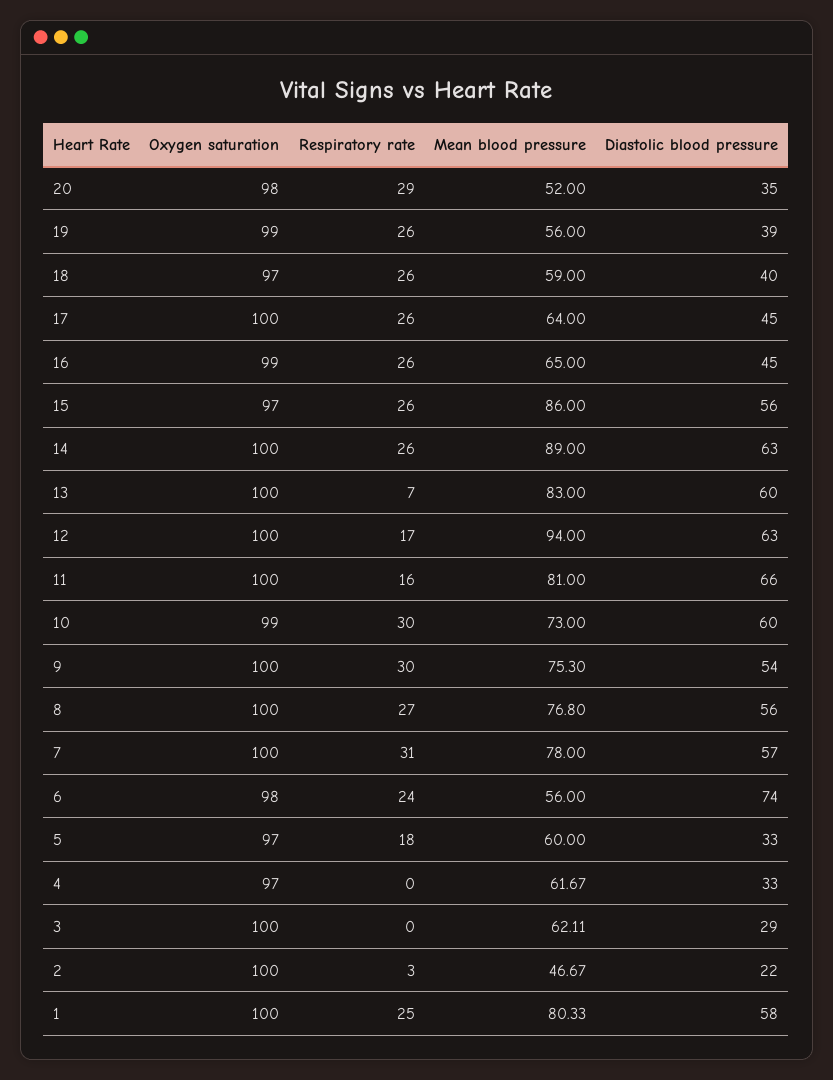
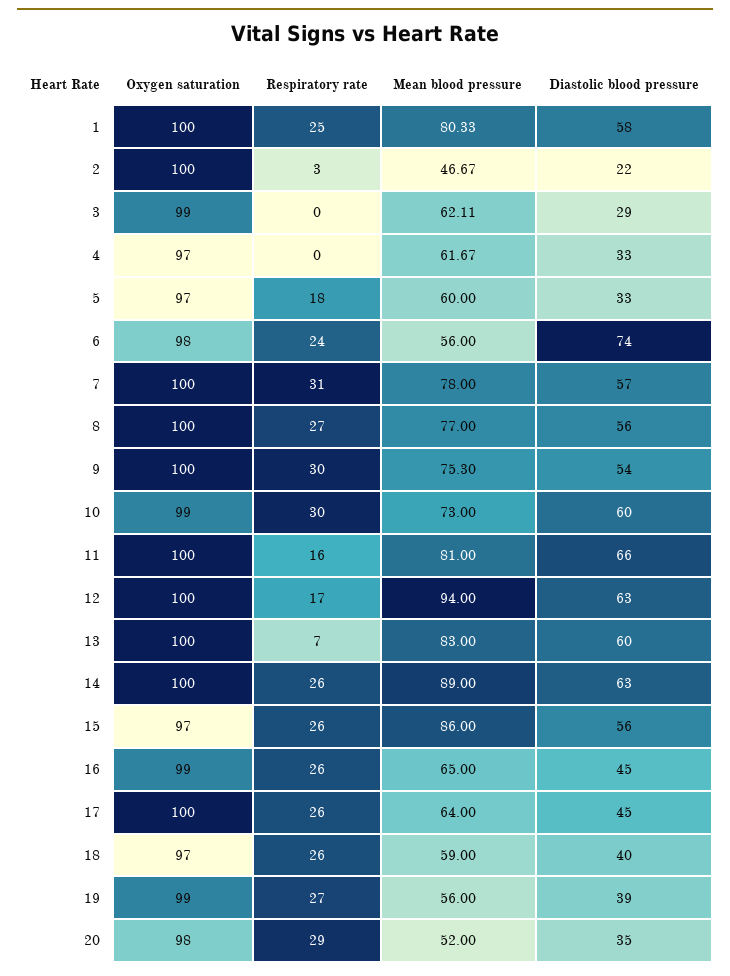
  {
    "Oxygen saturation": {
      "20": 98,
      "19": 99,
      "18": 97,
      "17": 100,
      "16": 99,
      "15": 97,
      "14": 100,
      "13": 100,
      "12": 100,
      "11": 100,
      "10": 99,
      "9": 100,
      "8": 100,
      "7": 100,
      "6": 98,
      "5": 97,
      "4": 97,
-     "3": 100,
+     "3": 99,
      "2": 100,
      "1": 100
    },
    "Respiratory rate": {
      "20": 29,
-     "19": 26,
+     "19": 27,
      "18": 26,
      "17": 26,
      "16": 26,
      "15": 26,
      "14": 26,
      "13": 7,
      "12": 17,
      "11": 16,
      "10": 30,
      "9": 30,
      "8": 27,
      "7": 31,
      "6": 24,
      "5": 18,
      "4": 0,
      "3": 0,
      "2": 3,
      "1": 25
    },
    "Mean blood pressure": {
      "20": 52,
      "19": 56,
      "18": 59,
      "17": 64,
      "16": 65,
      "15": 86,
      "14": 89,
      "13": 83,
      "12": 94,
      "11": 81,
      "10": 73,
      "9": 75.3,
-     "8": 76.8,
+     "8": 77,
      "7": 78,
      "6": 56,
      "5": 60,
      "4": 61.67,
      "3": 62.11,
      "2": 46.67,
      "1": 80.33
    },
    "Diastolic blood pressure": {
      "20": 35,
      "19": 39,
      "18": 40,
      "17": 45,
      "16": 45,
      "15": 56,
      "14": 63,
      "13": 60,
      "12": 63,
      "11": 66,
      "10": 60,
      "9": 54,
      "8": 56,
      "7": 57,
      "6": 74,
      "5": 33,
      "4": 33,
      "3": 29,
      "2": 22,
      "1": 58
    }
  }

